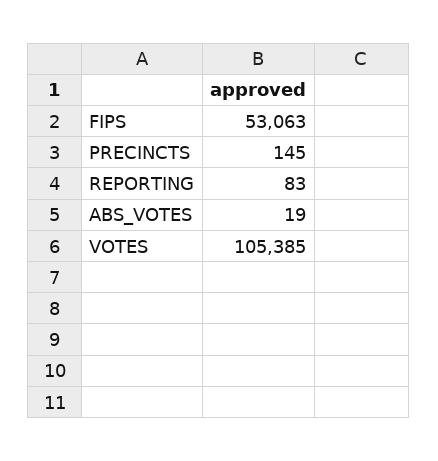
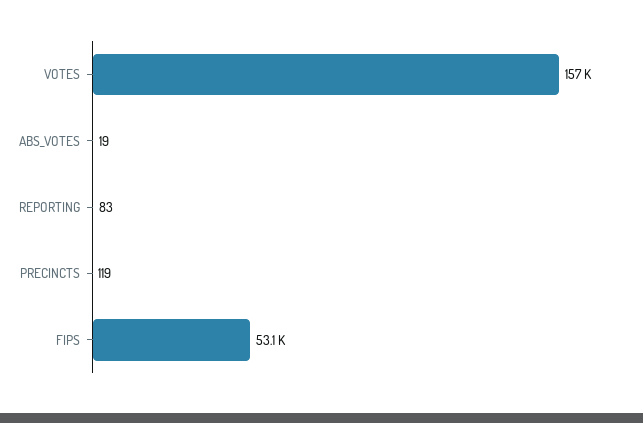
  {
    "FIPS": 53063,
-   "PRECINCTS": 145,
+   "PRECINCTS": 119,
    "REPORTING": 83,
    "ABS_VOTES": 19,
-   "VOTES": 105385
+   "VOTES": 157000
  }

